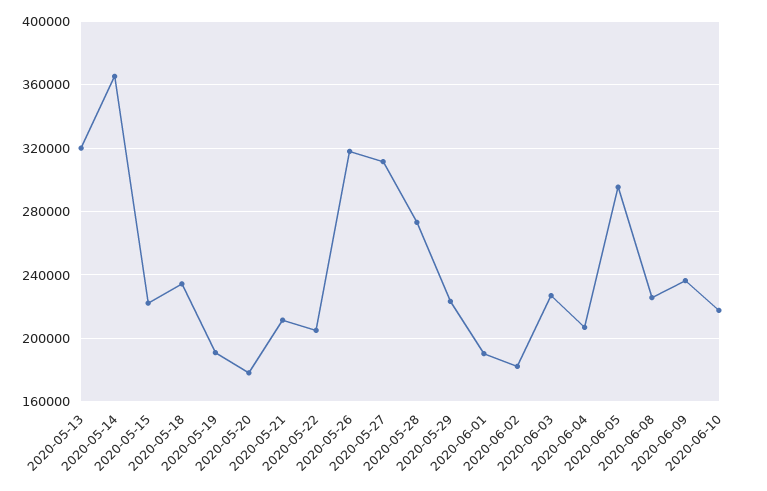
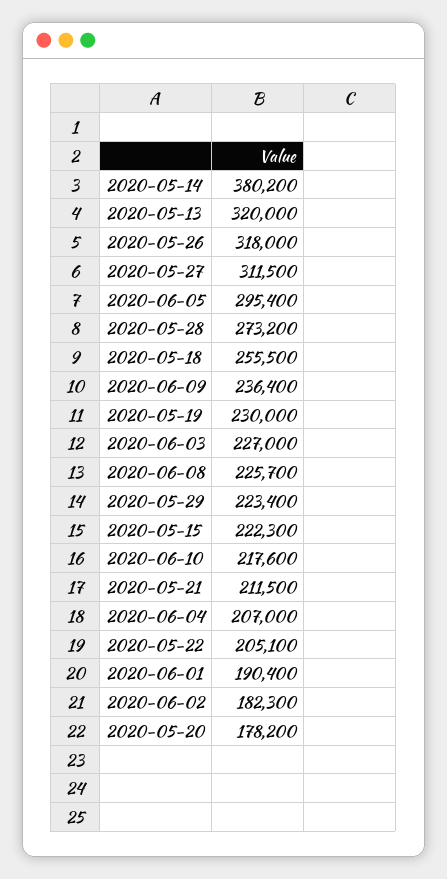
  {
    "2020-05-13": 320000,
-   "2020-05-14": 365000,
+   "2020-05-14": 380200,
    "2020-05-15": 222300,
-   "2020-05-18": 235000,
+   "2020-05-18": 255500,
-   "2020-05-19": 190000,
+   "2020-05-19": 230000,
    "2020-05-20": 178200,
    "2020-05-21": 211500,
    "2020-05-22": 205100,
    "2020-05-26": 318000,
    "2020-05-27": 311500,
    "2020-05-28": 273200,
    "2020-05-29": 223400,
    "2020-06-01": 190400,
    "2020-06-02": 182300,
    "2020-06-03": 227000,
    "2020-06-04": 207000,
    "2020-06-05": 295400,
    "2020-06-08": 225700,
    "2020-06-09": 236400,
    "2020-06-10": 217600
  }

